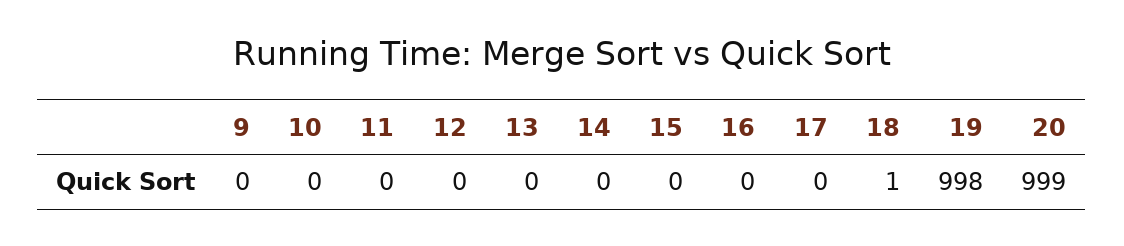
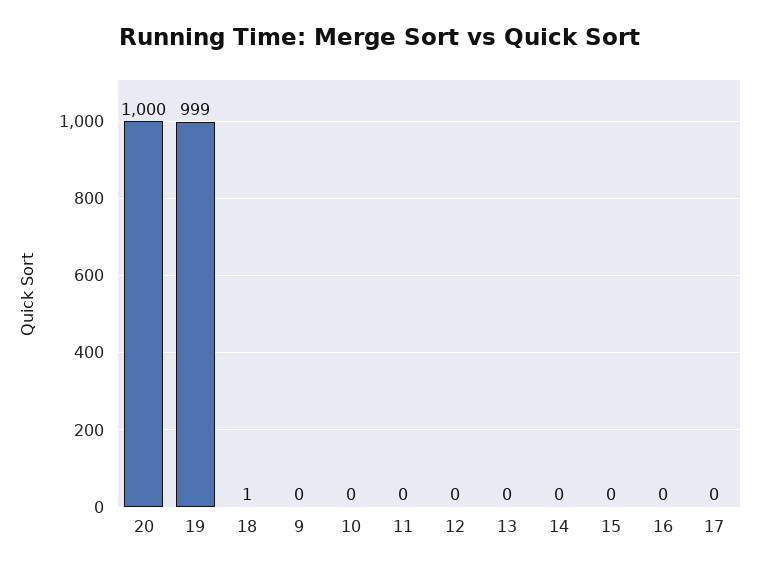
  {
    "9": 0,
    "10": 0,
    "11": 0,
    "12": 0,
    "13": 0,
    "14": 0,
    "15": 0,
    "16": 0,
    "17": 0,
    "18": 1,
-   "19": 998,
+   "19": 999,
-   "20": 999
+   "20": 1000
  }

